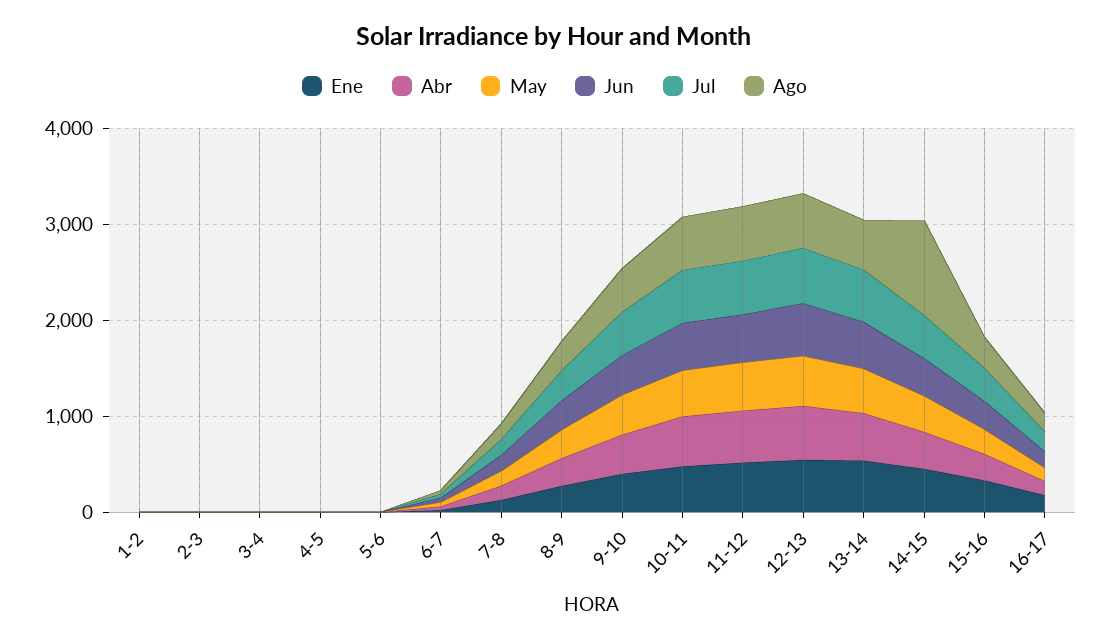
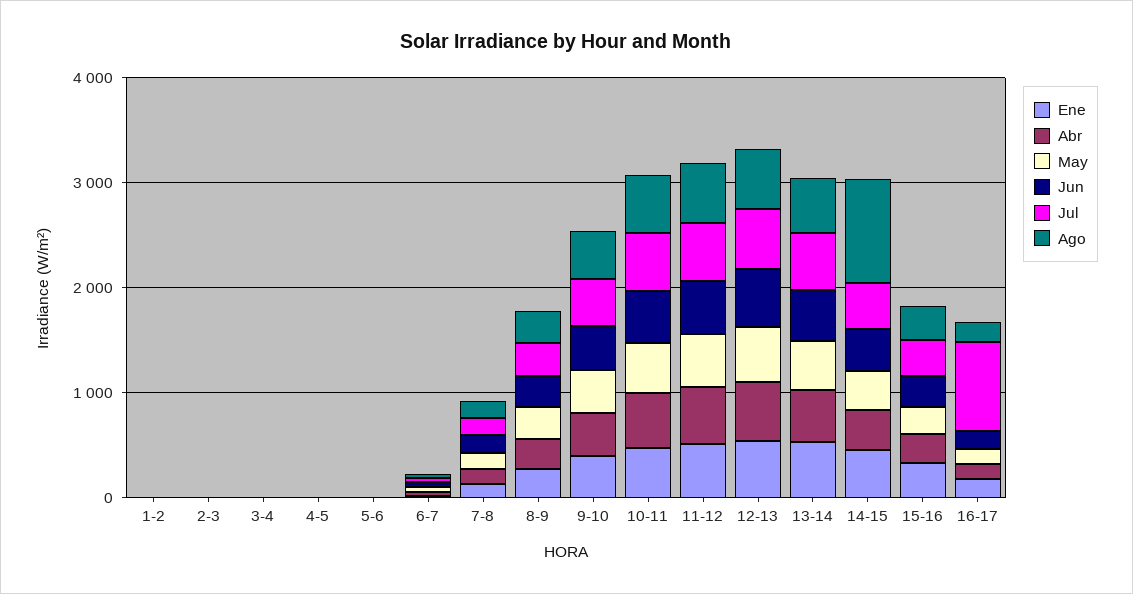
  {
    "Ene": {
      "1-2": 0,
      "2-3": 0,
      "3-4": 0,
      "4-5": 0,
      "5-6": 0,
      "6-7": 0,
      "7-8": 200,
      "8-9": 200,
      "9-10": 400,
      "10-11": 400,
      "11-12": 600,
      "12-13": 600,
      "13-14": 600,
      "14-15": 400,
      "15-16": 400,
      "16-17": 200
    },
    "Abr": {
      "1-2": 0,
      "2-3": 0,
      "3-4": 0,
      "4-5": 0,
      "5-6": 0,
      "6-7": 0,
      "7-8": 200,
      "8-9": 200,
      "9-10": 400,
      "10-11": 600,
      "11-12": 600,
      "12-13": 600,
      "13-14": 400,
      "14-15": 400,
      "15-16": 200,
      "16-17": 200
    },
    "May": {
      "1-2": 0,
      "2-3": 0,
      "3-4": 0,
      "4-5": 0,
      "5-6": 0,
      "6-7": 0,
      "7-8": 200,
      "8-9": 200,
      "9-10": 400,
      "10-11": 400,
      "11-12": 600,
      "12-13": 600,
      "13-14": 400,
      "14-15": 400,
      "15-16": 200,
      "16-17": 200
    },
    "Jun": {
      "1-2": 0,
      "2-3": 0,
      "3-4": 0,
      "4-5": 0,
      "5-6": 0,
      "6-7": 0,
      "7-8": 200,
      "8-9": 400,
      "9-10": 400,
      "10-11": 400,
      "11-12": 600,
      "12-13": 600,
      "13-14": 400,
      "14-15": 400,
      "15-16": 200,
      "16-17": 200
    },
    "Jul": {
      "1-2": 0,
      "2-3": 0,
      "3-4": 0,
      "4-5": 0,
      "5-6": 0,
      "6-7": 0,
      "7-8": 200,
      "8-9": 400,
      "9-10": 400,
      "10-11": 600,
      "11-12": 600,
      "12-13": 600,
      "13-14": 600,
      "14-15": 400,
      "15-16": 400,
-     "16-17": 200
+     "16-17": 800
    },
    "Ago": {
      "1-2": 0,
      "2-3": 0,
      "3-4": 0,
      "4-5": 0,
      "5-6": 0,
      "6-7": 0,
      "7-8": 200,
      "8-9": 400,
      "9-10": 400,
      "10-11": 600,
      "11-12": 600,
      "12-13": 600,
      "13-14": 600,
      "14-15": 1000,
      "15-16": 400,
      "16-17": 200
    }
  }

